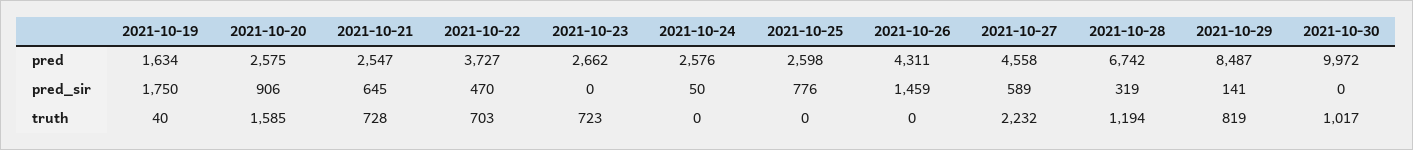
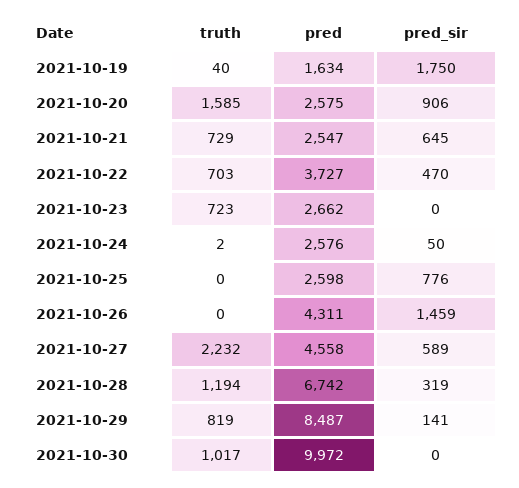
  {
    "2021-10-19": {
      "pred": 1634,
      "pred_sir": 1750,
      "truth": 40
    },
    "2021-10-20": {
      "pred": 2575,
      "pred_sir": 906,
      "truth": 1585
    },
    "2021-10-21": {
      "pred": 2547,
      "pred_sir": 645,
-     "truth": 728
+     "truth": 729
    },
    "2021-10-22": {
      "pred": 3727,
      "pred_sir": 470,
      "truth": 703
    },
    "2021-10-23": {
      "pred": 2662,
      "pred_sir": 0,
      "truth": 723
    },
    "2021-10-24": {
      "pred": 2576,
      "pred_sir": 50,
-     "truth": 0
+     "truth": 2
    },
    "2021-10-25": {
      "pred": 2598,
      "pred_sir": 776,
      "truth": 0
    },
    "2021-10-26": {
      "pred": 4311,
      "pred_sir": 1459,
      "truth": 0
    },
    "2021-10-27": {
      "pred": 4558,
      "pred_sir": 589,
      "truth": 2232
    },
    "2021-10-28": {
      "pred": 6742,
      "pred_sir": 319,
      "truth": 1194
    },
    "2021-10-29": {
      "pred": 8487,
      "pred_sir": 141,
      "truth": 819
    },
    "2021-10-30": {
      "pred": 9972,
      "pred_sir": 0,
      "truth": 1017
    }
  }

